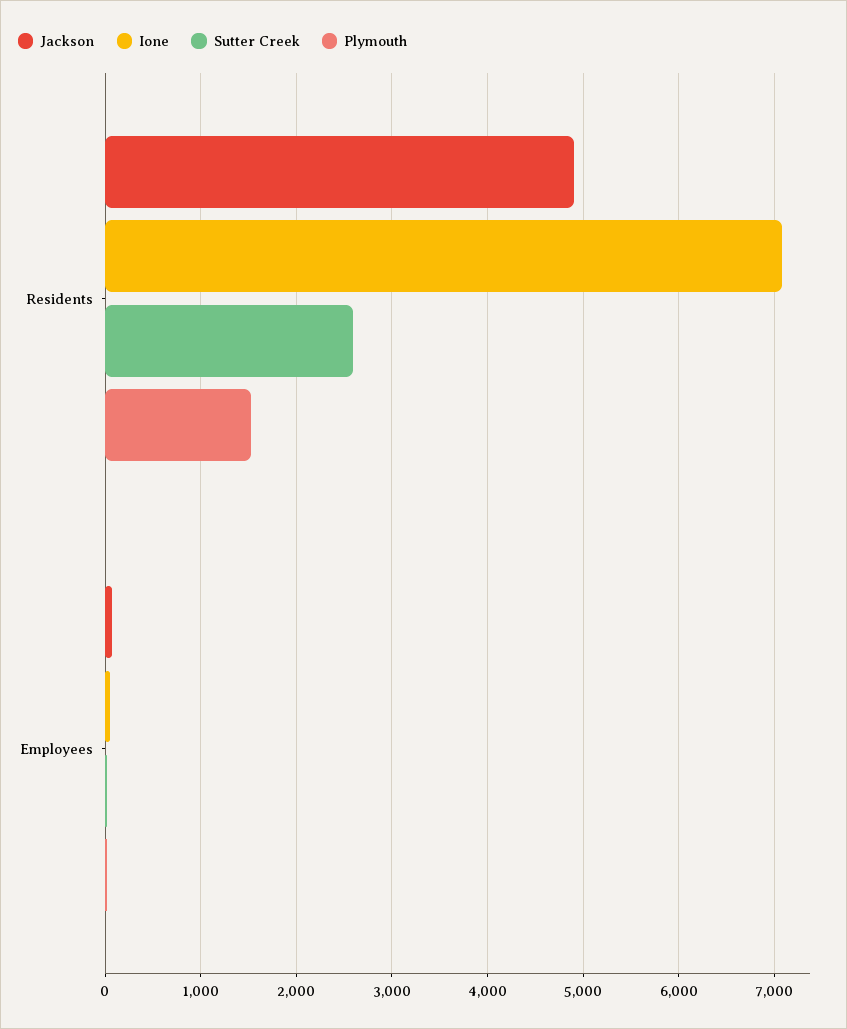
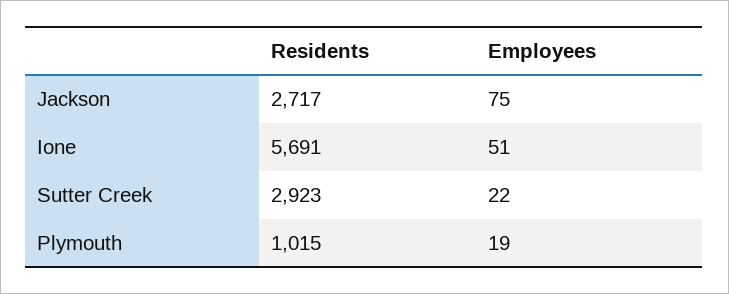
  {
    "Jackson": {
-     "Residents": 4900,
+     "Residents": 2717,
      "Employees": 75
    },
    "Ione": {
-     "Residents": 7100,
+     "Residents": 5691,
      "Employees": 51
    },
    "Sutter Creek": {
-     "Residents": 2600,
+     "Residents": 2923,
      "Employees": 22
    },
    "Plymouth": {
-     "Residents": 1500,
+     "Residents": 1015,
      "Employees": 19
    }
  }

